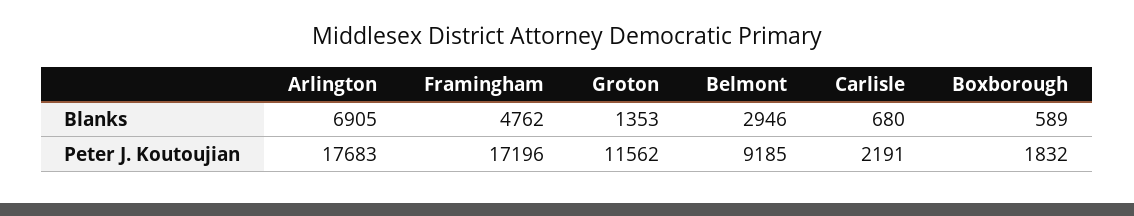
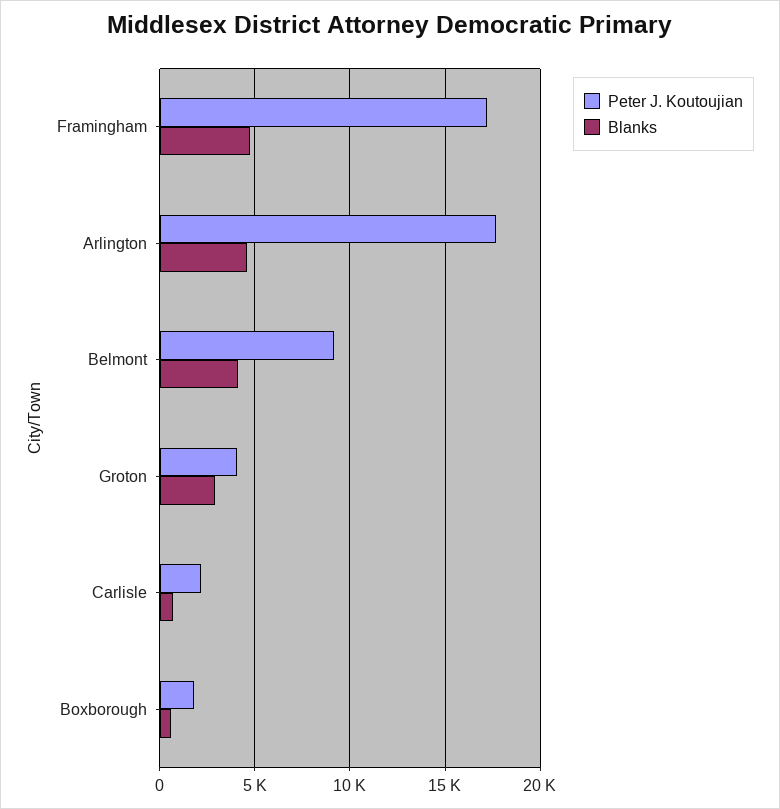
  {
    "Blanks": {
-     "Arlington": 6905,
+     "Arlington": 4500,
      "Framingham": 4762,
-     "Groton": 1353,
+     "Groton": 3000,
-     "Belmont": 2946,
+     "Belmont": 4000,
      "Carlisle": 680,
      "Boxborough": 589
    },
    "Peter J. Koutoujian": {
      "Arlington": 17683,
      "Framingham": 17196,
-     "Groton": 11562,
+     "Groton": 4000,
      "Belmont": 9185,
      "Carlisle": 2191,
      "Boxborough": 1832
    }
  }

